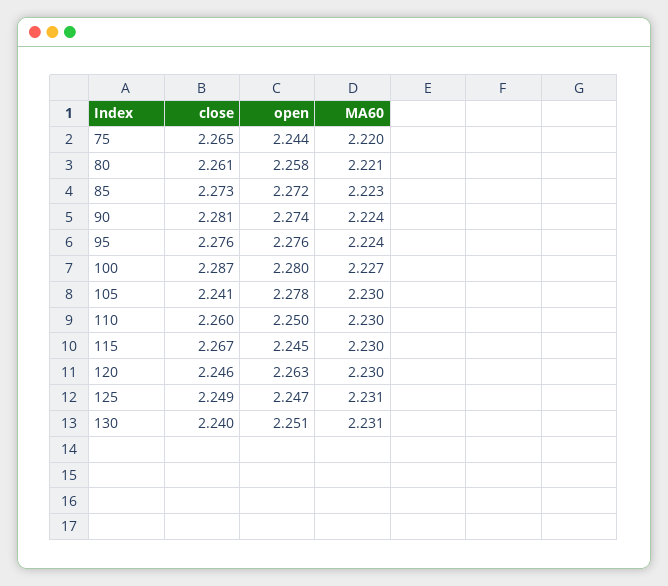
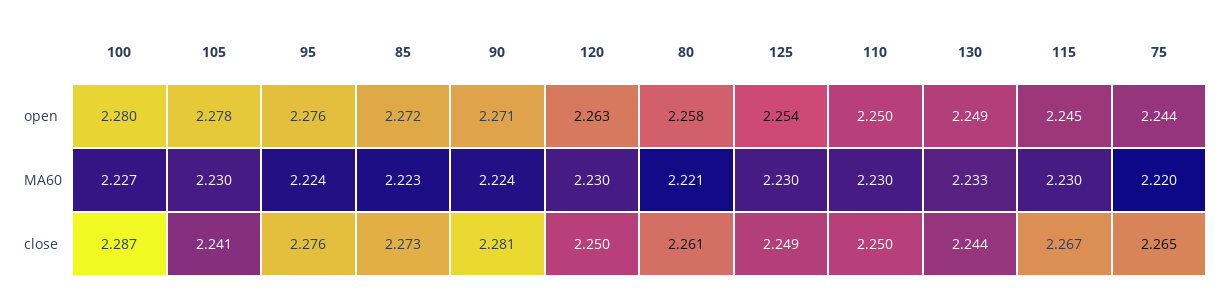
  {
    "close": {
      "75": 2.265,
      "80": 2.261,
      "85": 2.273,
      "90": 2.281,
      "95": 2.276,
      "100": 2.287,
      "105": 2.241,
-     "110": 2.26,
+     "110": 2.25,
      "115": 2.267,
-     "120": 2.246,
+     "120": 2.25,
      "125": 2.249,
-     "130": 2.24
+     "130": 2.244
    },
    "open": {
      "75": 2.244,
      "80": 2.258,
      "85": 2.272,
-     "90": 2.274,
+     "90": 2.271,
      "95": 2.276,
      "100": 2.28,
      "105": 2.278,
      "110": 2.25,
      "115": 2.245,
      "120": 2.263,
-     "125": 2.247,
+     "125": 2.254,
-     "130": 2.251
+     "130": 2.249
    },
    "MA60": {
      "75": 2.22,
      "80": 2.221,
      "85": 2.223,
      "90": 2.224,
      "95": 2.224,
      "100": 2.227,
      "105": 2.23,
      "110": 2.23,
      "115": 2.23,
      "120": 2.23,
-     "125": 2.231,
+     "125": 2.23,
-     "130": 2.231
+     "130": 2.233
    }
  }

